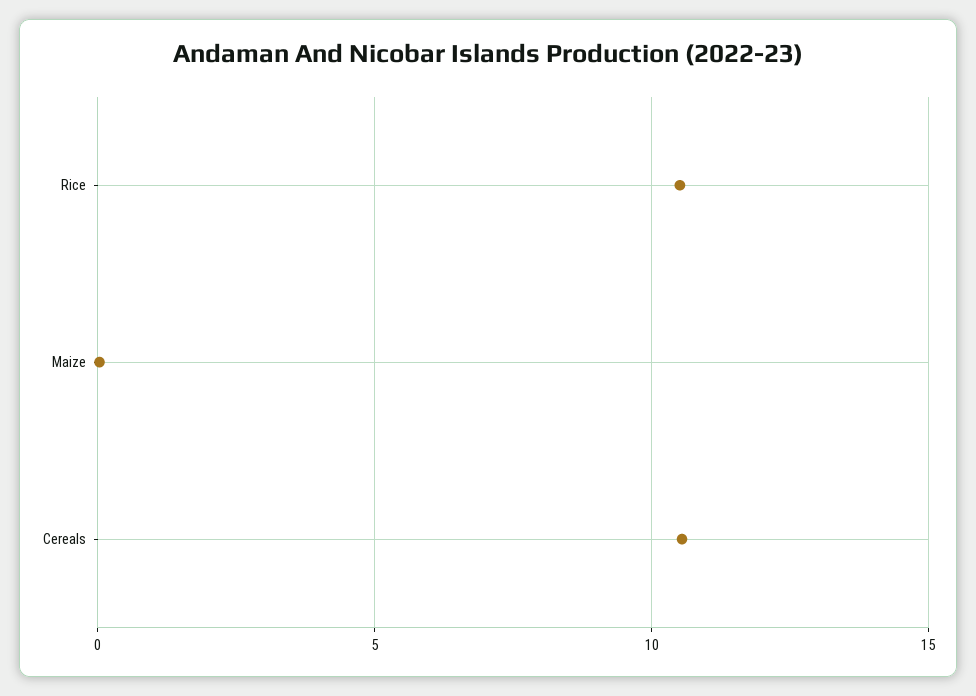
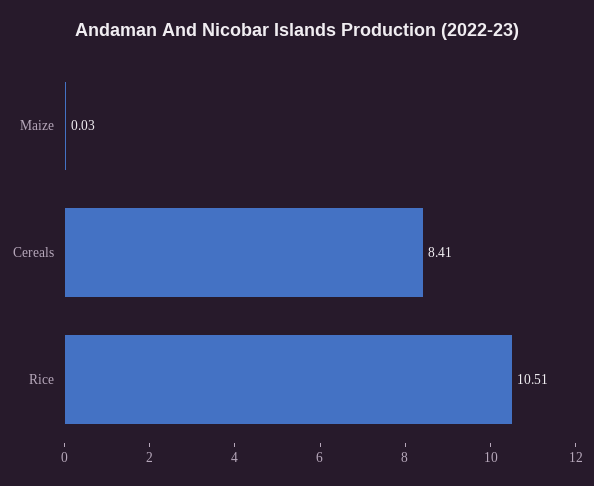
  {
    "Rice": 10.51,
    "Maize": 0.03,
-   "Cereals": 10.5
+   "Cereals": 8.41
  }

